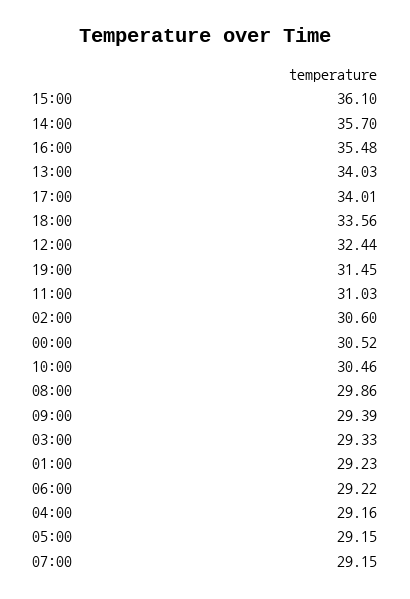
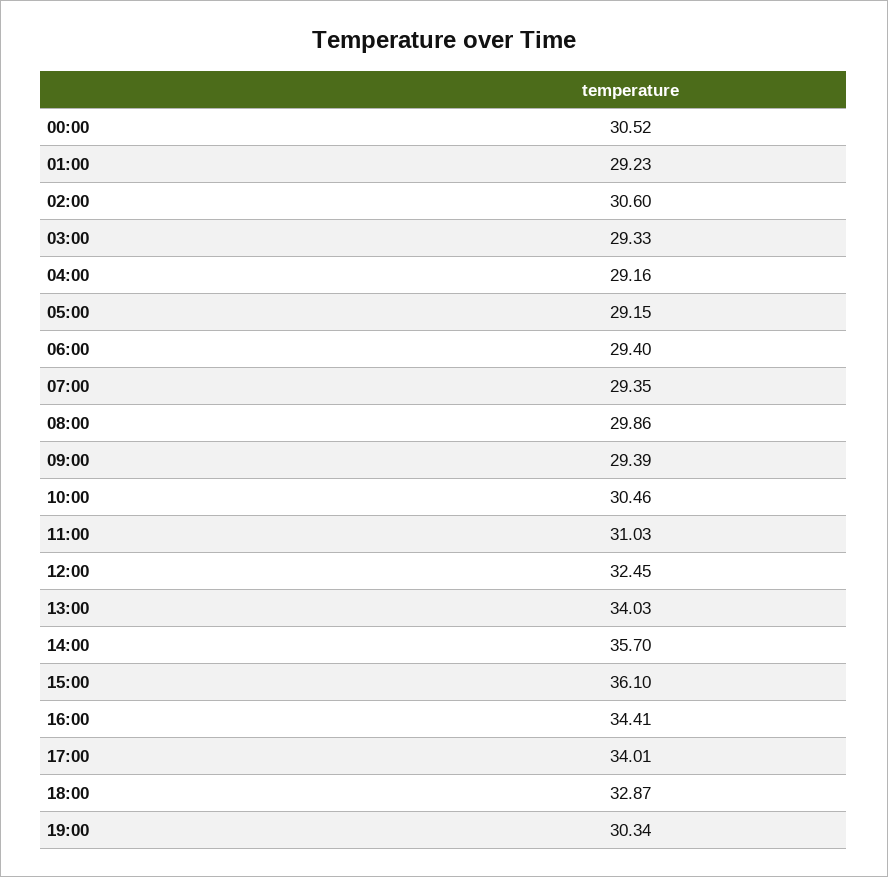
  {
    "15:00": 36.1,
    "14:00": 35.7,
-   "16:00": 35.48,
+   "16:00": 34.41,
    "13:00": 34.03,
    "17:00": 34.01,
-   "18:00": 33.56,
+   "18:00": 32.87,
-   "12:00": 32.44,
+   "12:00": 32.45,
-   "19:00": 31.45,
+   "19:00": 30.34,
    "11:00": 31.03,
    "02:00": 30.6,
    "00:00": 30.52,
    "10:00": 30.46,
    "08:00": 29.86,
    "09:00": 29.39,
    "03:00": 29.33,
    "01:00": 29.23,
-   "06:00": 29.22,
+   "06:00": 29.4,
    "04:00": 29.16,
    "05:00": 29.15,
-   "07:00": 29.15
+   "07:00": 29.35
  }

